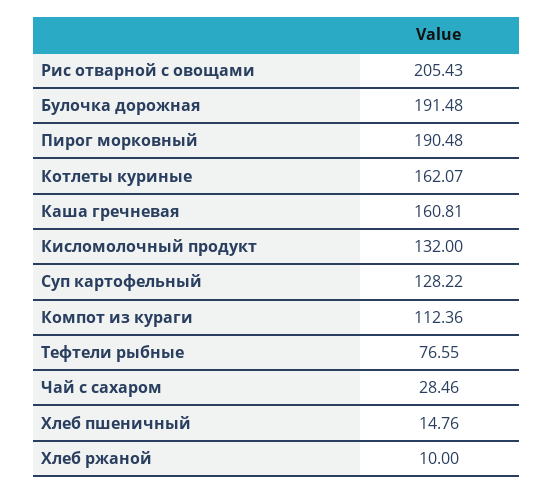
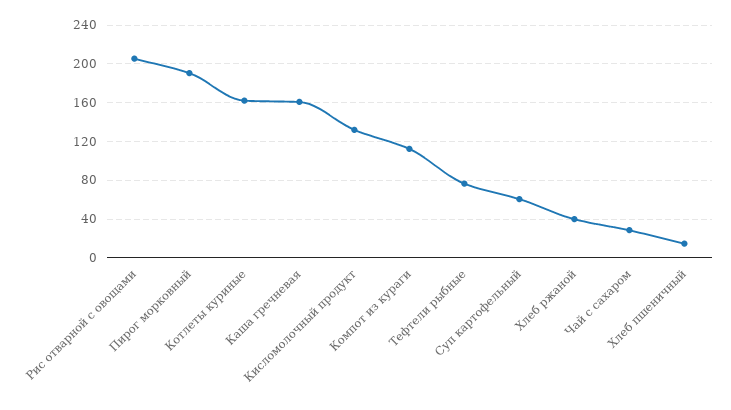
  {
    "Рис отварной с овощами": 205.43,
-   "Булочка дорожная": 191.48,
    "Пирог морковный": 190.48,
    "Котлеты куриные": 162.07,
    "Каша гречневая": 160.81,
    "Кисломолочный продукт": 132,
-   "Суп картофельный": 128.22,
+   "Суп картофельный": 60,
    "Компот из кураги": 112.36,
    "Тефтели рыбные": 76.55,
    "Чай с сахаром": 28.46,
    "Хлеб пшеничный": 14.76,
-   "Хлеб ржаной": 10
+   "Хлеб ржаной": 40
  }

